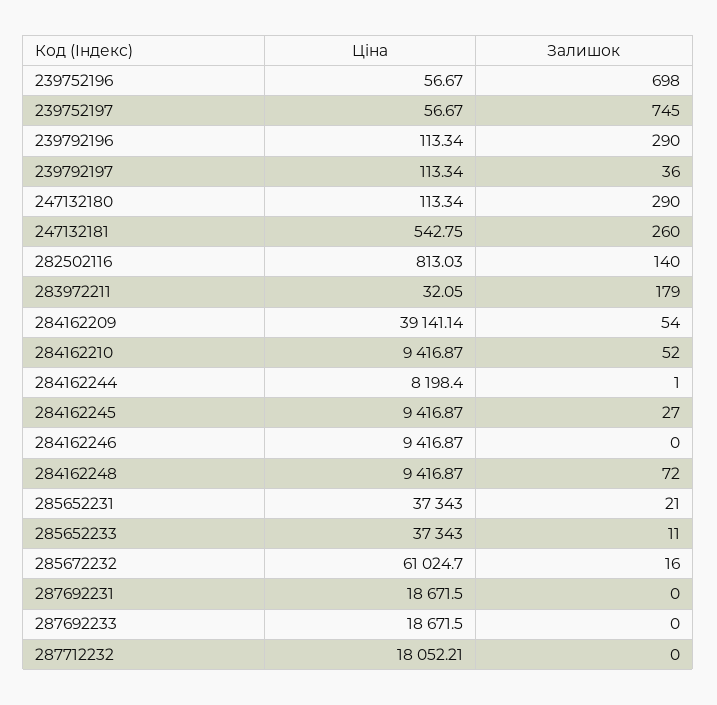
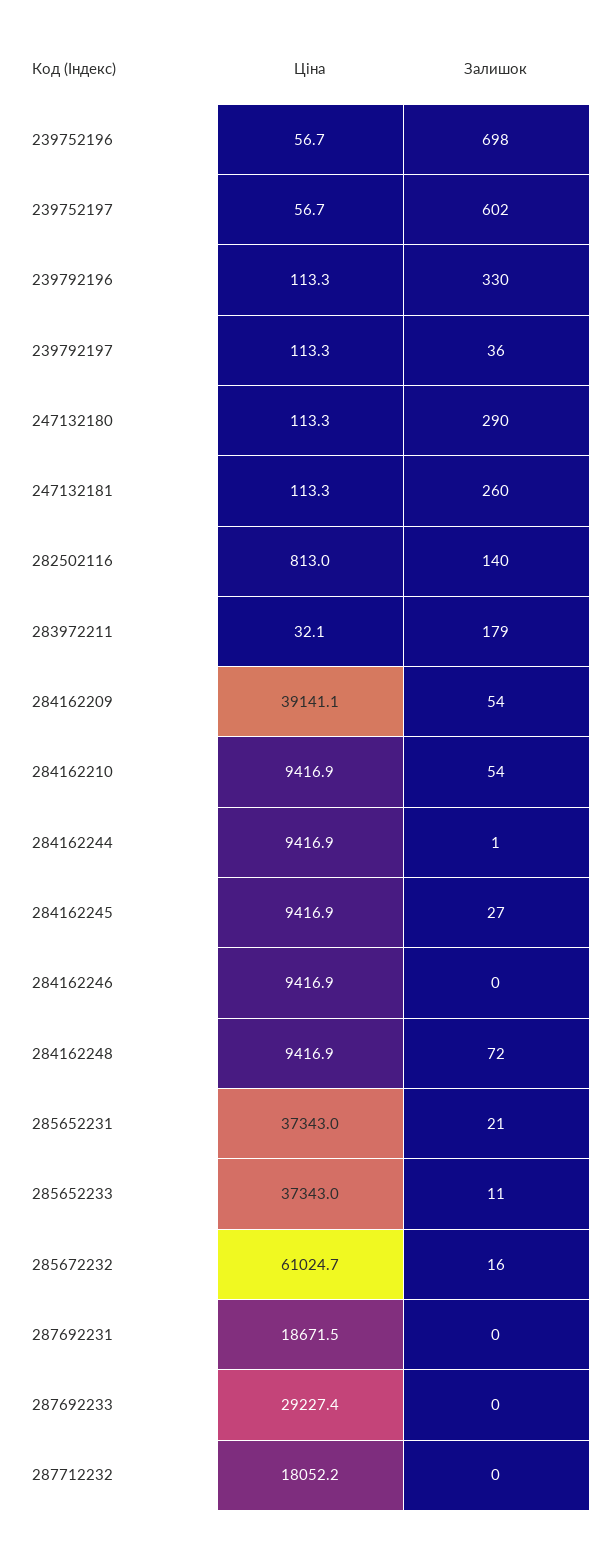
  {
    "Ціна": {
      "239752196": 56.67,
      "239752197": 56.67,
      "239792196": 113.34,
      "239792197": 113.34,
      "247132180": 113.34,
-     "247132181": 542.75,
+     "247132181": 113.3,
      "282502116": 813.03,
      "283972211": 32.05,
      "284162209": 39141.14,
      "284162210": 9416.87,
-     "284162244": 8198.4,
+     "284162244": 9416.9,
      "284162245": 9416.87,
      "284162246": 9416.87,
      "284162248": 9416.87,
      "285652231": 37343,
      "285652233": 37343,
      "285672232": 61024.7,
      "287692231": 18671.5,
-     "287692233": 18671.5,
+     "287692233": 29227.4,
      "287712232": 18052.21
    },
    "Залишок": {
      "239752196": 698,
-     "239752197": 745,
+     "239752197": 602,
-     "239792196": 290,
+     "239792196": 330,
      "239792197": 36,
      "247132180": 290,
      "247132181": 260,
      "282502116": 140,
      "283972211": 179,
      "284162209": 54,
-     "284162210": 52,
+     "284162210": 54,
      "284162244": 1,
      "284162245": 27,
      "284162246": 0,
      "284162248": 72,
      "285652231": 21,
      "285652233": 11,
      "285672232": 16,
      "287692231": 0,
      "287692233": 0,
      "287712232": 0
    }
  }

